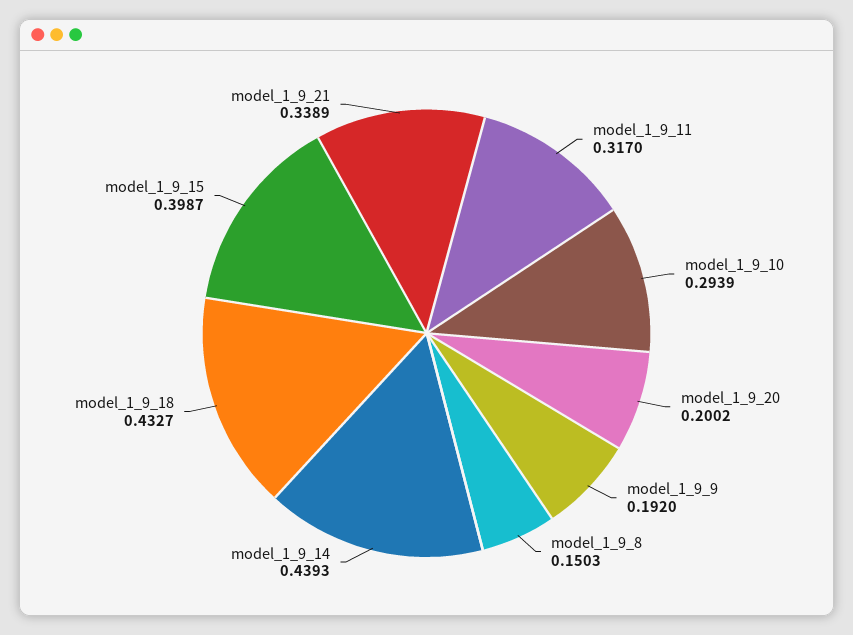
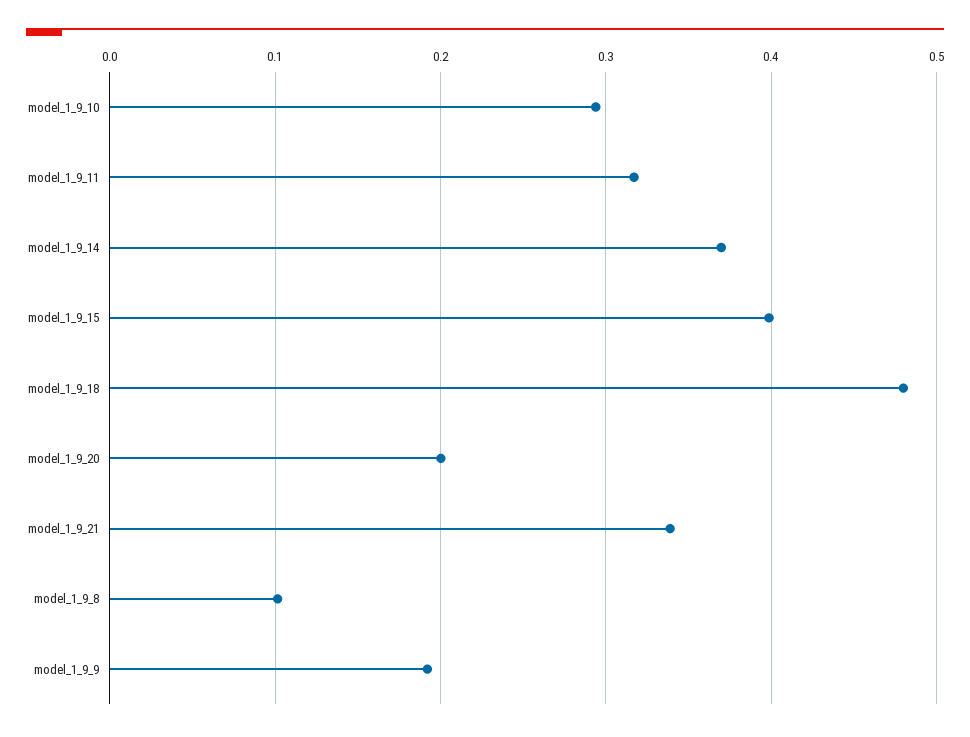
  {
    "model_1_9_11": 0.317,
    "model_1_9_10": 0.2939,
    "model_1_9_20": 0.2002,
    "model_1_9_9": 0.192,
-   "model_1_9_8": 0.1503,
+   "model_1_9_8": 0.1,
-   "model_1_9_14": 0.4393,
+   "model_1_9_14": 0.37,
-   "model_1_9_18": 0.4327,
+   "model_1_9_18": 0.48,
    "model_1_9_15": 0.3987,
    "model_1_9_21": 0.3389
  }

